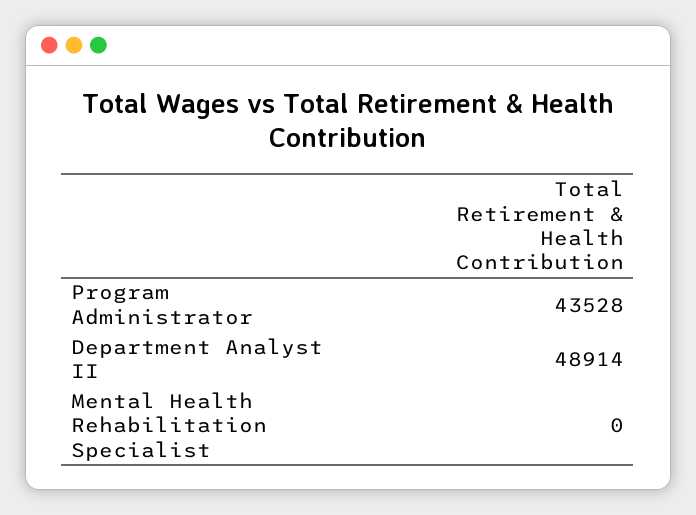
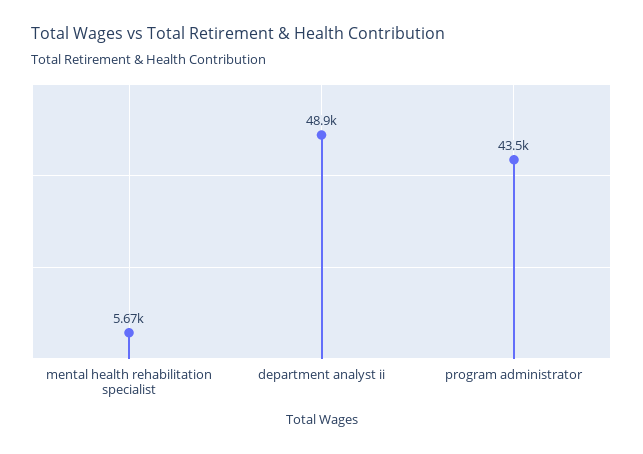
  {
    "Program Administrator": 43528,
    "Department Analyst II": 48914,
-   "Mental Health Rehabilitation Specialist": 0
+   "Mental Health Rehabilitation Specialist": 5670
  }

